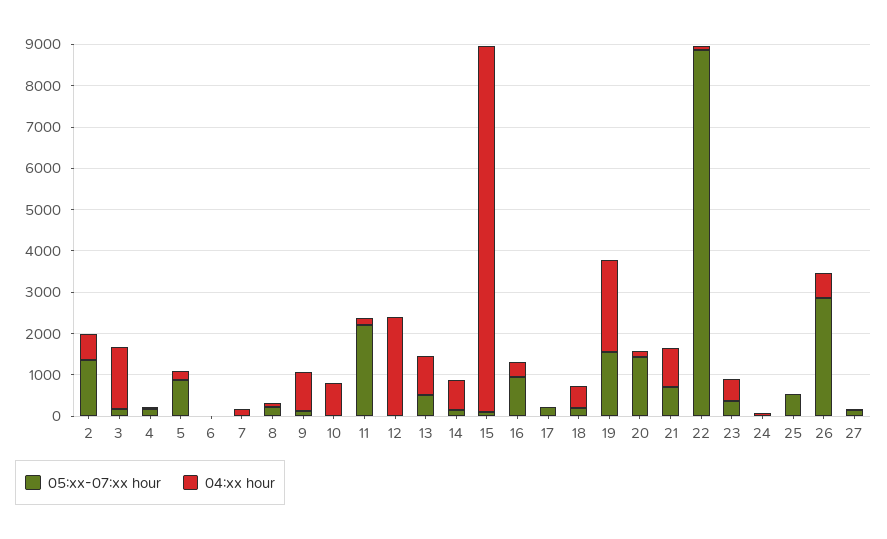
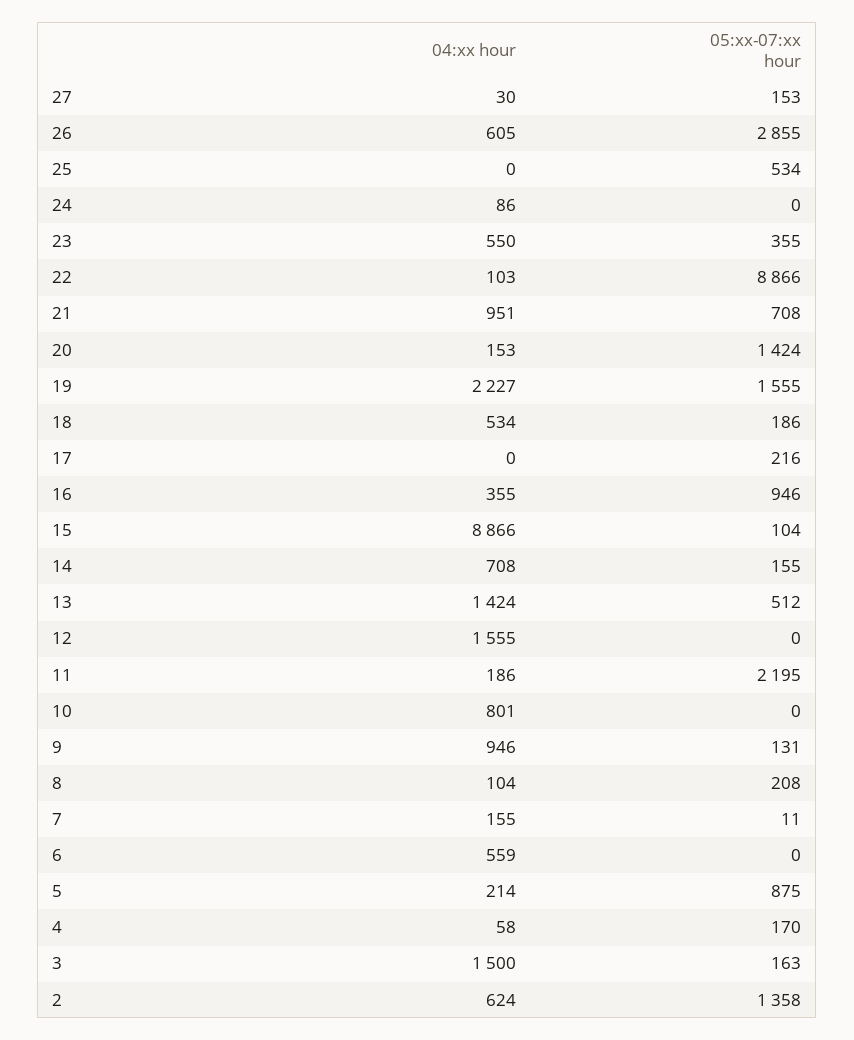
  {
    "05:xx-07:xx hour": {
      "2": 1358,
      "3": 163,
      "4": 170,
      "5": 875,
      "6": 0,
      "7": 11,
      "8": 208,
      "9": 131,
      "10": 0,
      "11": 2195,
      "12": 0,
      "13": 512,
      "14": 155,
      "15": 104,
      "16": 946,
      "17": 216,
      "18": 186,
      "19": 1555,
      "20": 1424,
      "21": 708,
      "22": 8866,
      "23": 355,
      "24": 0,
      "25": 534,
      "26": 2855,
      "27": 153
    },
    "04:xx hour": {
      "2": 624,
      "3": 1500,
      "4": 58,
      "5": 214,
-     "6": 0,
+     "6": 559,
      "7": 155,
      "8": 104,
      "9": 946,
      "10": 801,
      "11": 186,
-     "12": 2400,
+     "12": 1555,
-     "13": 1000,
+     "13": 1424,
      "14": 708,
      "15": 8866,
      "16": 355,
      "17": 0,
      "18": 534,
      "19": 2227,
      "20": 153,
      "21": 951,
      "22": 103,
      "23": 550,
      "24": 86,
      "25": 0,
      "26": 605,
      "27": 30
    }
  }

